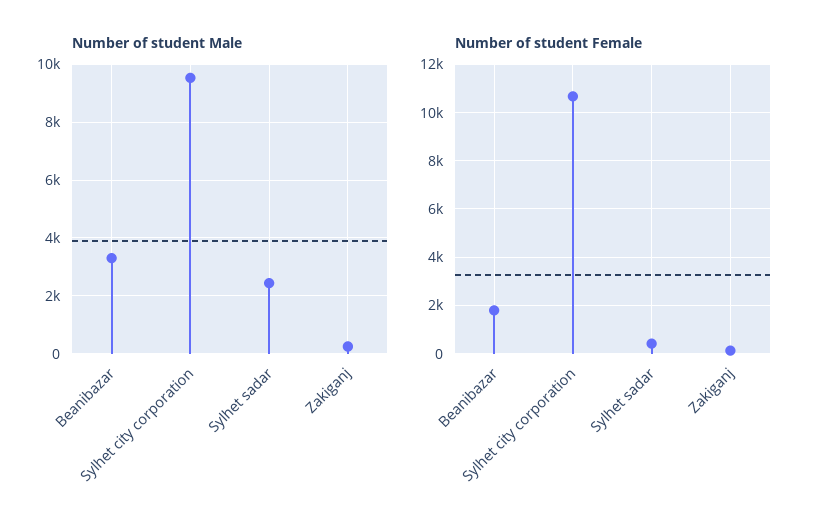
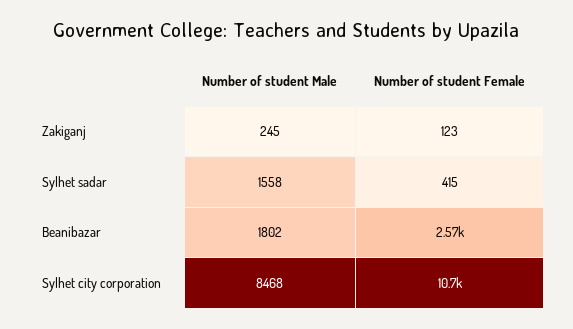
  {
    "Number of student Male": {
-     "Beanibazar": 3250,
+     "Beanibazar": 1802,
-     "Sylhet city corporation": 9500,
+     "Sylhet city corporation": 8468,
-     "Sylhet sadar": 2500,
+     "Sylhet sadar": 1558,
      "Zakiganj": 245
    },
    "Number of student Female": {
-     "Beanibazar": 1750,
+     "Beanibazar": 2570,
      "Sylhet city corporation": 10700,
      "Sylhet sadar": 415,
      "Zakiganj": 123
    }
  }

